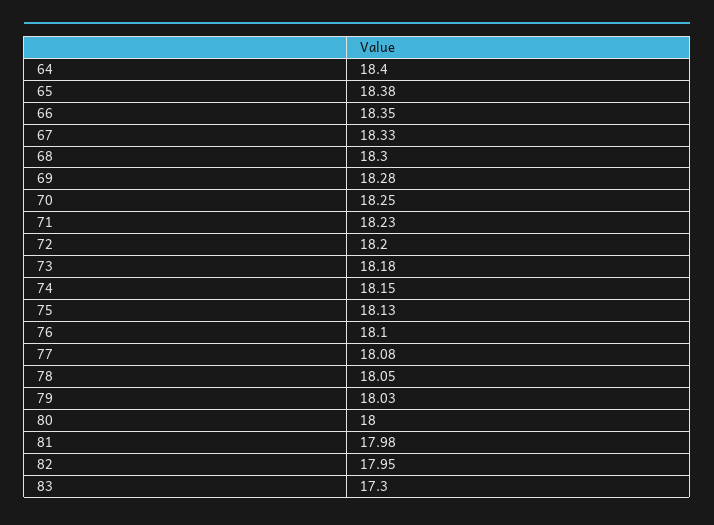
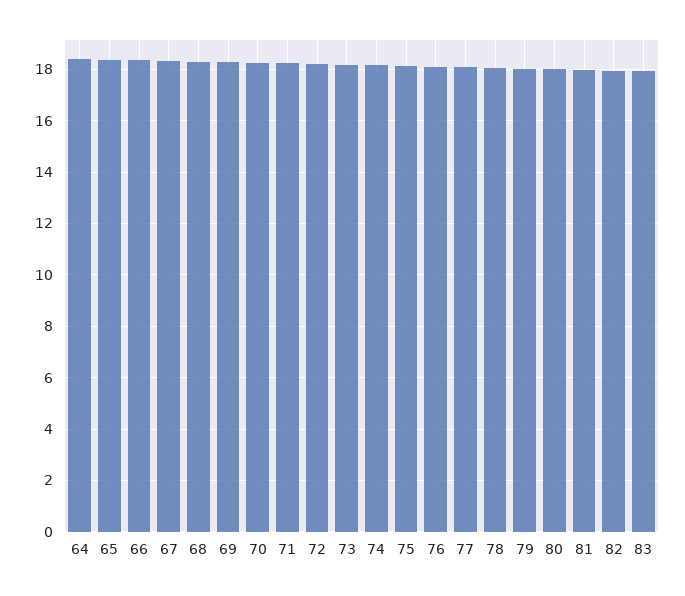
  {
    "64": 18.4,
    "65": 18.38,
    "66": 18.35,
    "67": 18.33,
    "68": 18.3,
    "69": 18.28,
    "70": 18.25,
    "71": 18.23,
    "72": 18.2,
    "73": 18.18,
    "74": 18.15,
    "75": 18.13,
    "76": 18.1,
    "77": 18.08,
    "78": 18.05,
    "79": 18.03,
    "80": 18,
    "81": 17.98,
    "82": 17.95,
-   "83": 17.3
+   "83": 18
  }

